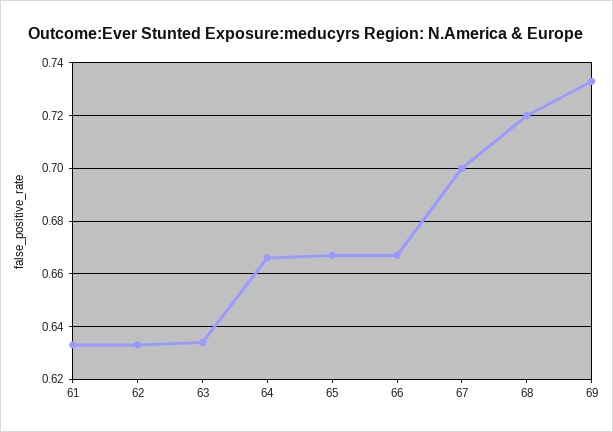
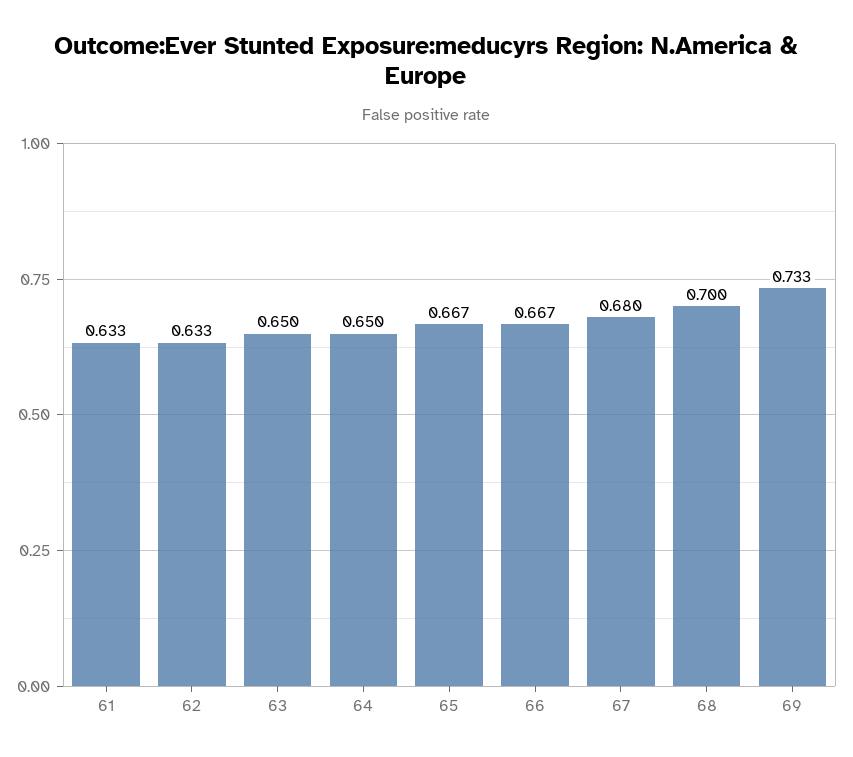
  {
    "61": 0.633,
    "62": 0.633,
-   "63": 0.635,
+   "63": 0.65,
-   "64": 0.665,
+   "64": 0.65,
    "65": 0.667,
    "66": 0.667,
-   "67": 0.7,
+   "67": 0.68,
-   "68": 0.72,
+   "68": 0.7,
    "69": 0.733
  }

